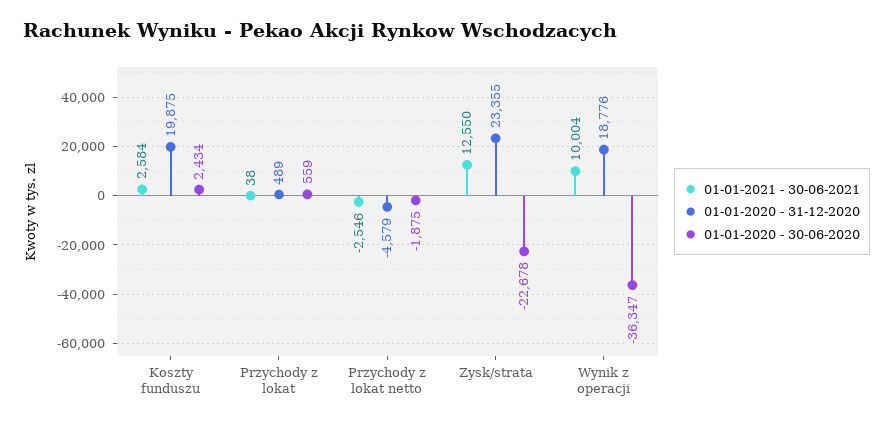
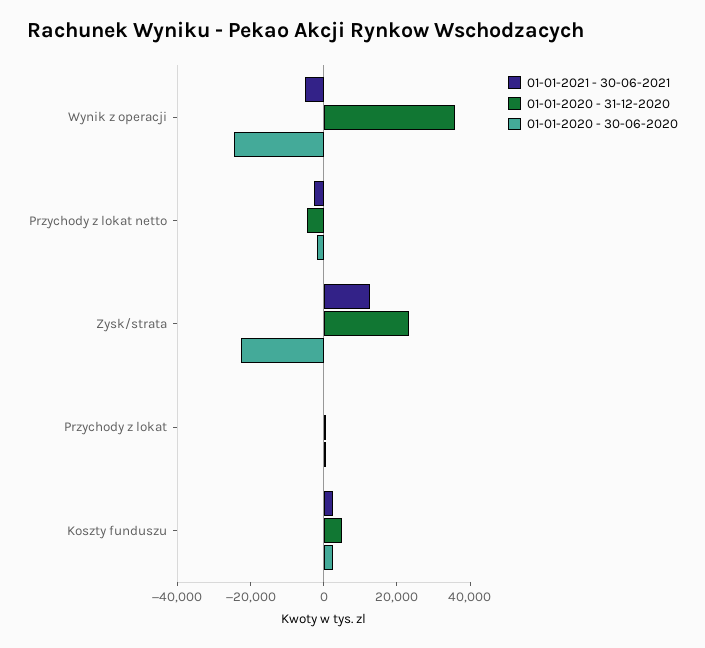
  {
    "01-01-2021 - 30-06-2021": {
      "Koszty funduszu": 2584,
      "Przychody z lokat": 38,
      "Przychody z lokat netto": -2546,
      "Zysk/strata": 12550,
-     "Wynik z operacji": 10004
+     "Wynik z operacji": -5000
    },
    "01-01-2020 - 31-12-2020": {
-     "Koszty funduszu": 19875,
+     "Koszty funduszu": 5000,
      "Przychody z lokat": 489,
      "Przychody z lokat netto": -4579,
      "Zysk/strata": 23355,
-     "Wynik z operacji": 18776
+     "Wynik z operacji": 35000
    },
    "01-01-2020 - 30-06-2020": {
      "Koszty funduszu": 2434,
      "Przychody z lokat": 559,
      "Przychody z lokat netto": -1875,
      "Zysk/strata": -22678,
-     "Wynik z operacji": -36347
+     "Wynik z operacji": -25000
    }
  }

